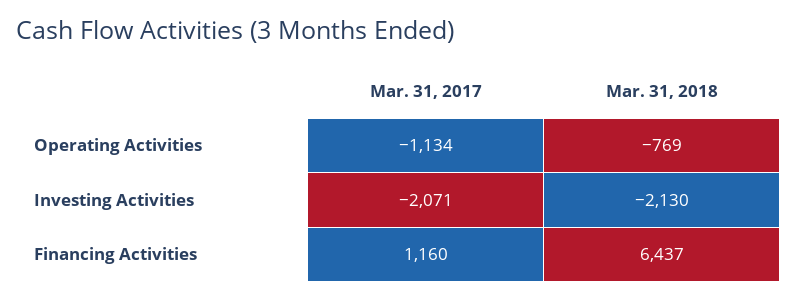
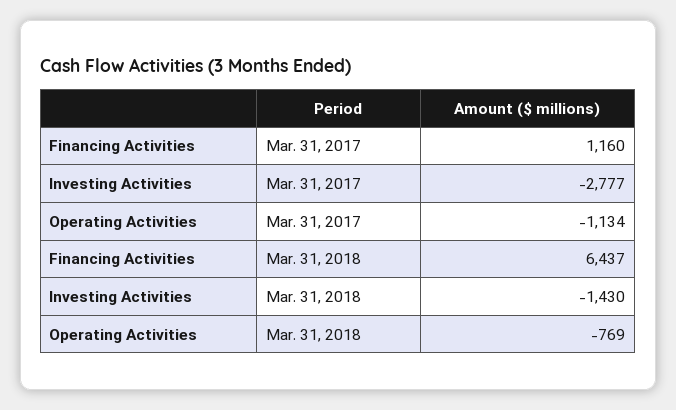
  {
    "Mar. 31, 2017": {
      "Operating Activities": -1134,
-     "Investing Activities": -2071,
+     "Investing Activities": -2777,
      "Financing Activities": 1160
    },
    "Mar. 31, 2018": {
      "Operating Activities": -769,
-     "Investing Activities": -2130,
+     "Investing Activities": -1430,
      "Financing Activities": 6437
    }
  }

